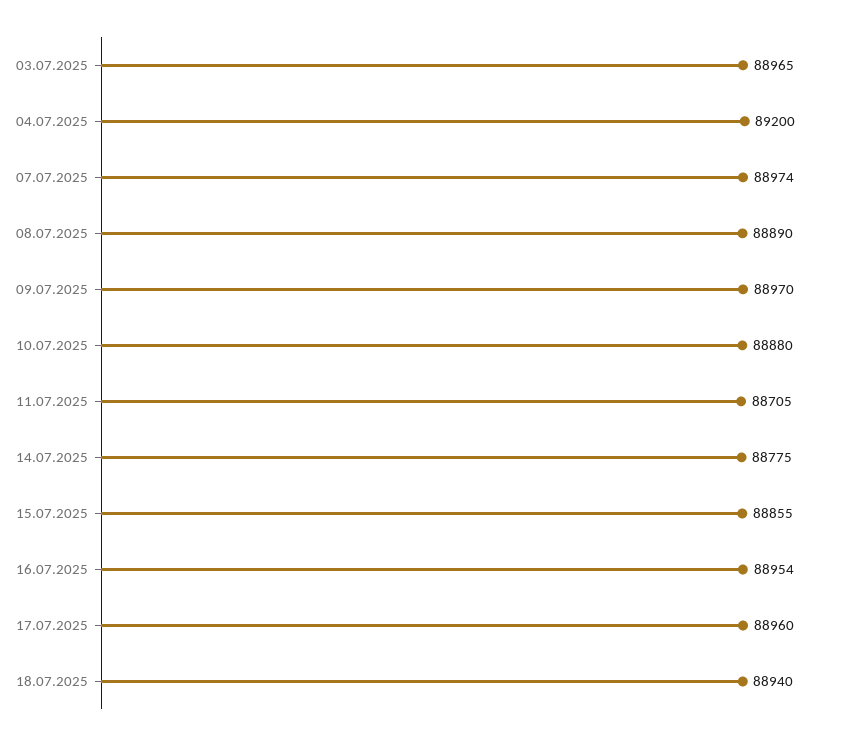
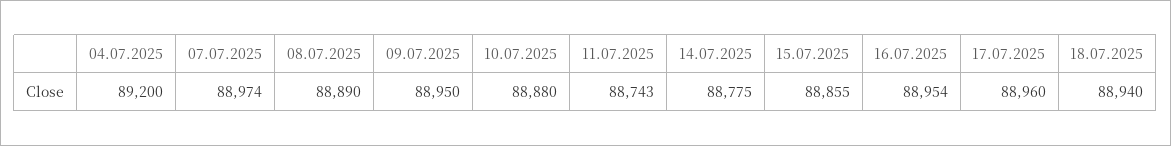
  {
-   "03.07.2025": 88965,
    "04.07.2025": 89200,
    "07.07.2025": 88974,
    "08.07.2025": 88890,
-   "09.07.2025": 88970,
+   "09.07.2025": 88950,
    "10.07.2025": 88880,
-   "11.07.2025": 88705,
+   "11.07.2025": 88743,
    "14.07.2025": 88775,
    "15.07.2025": 88855,
    "16.07.2025": 88954,
    "17.07.2025": 88960,
    "18.07.2025": 88940
  }

